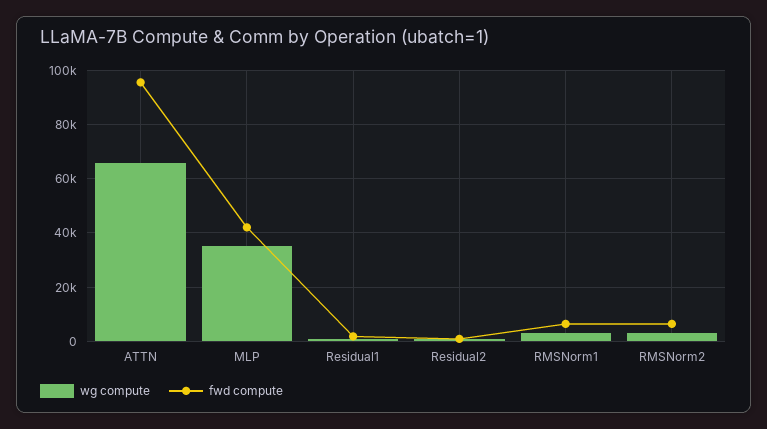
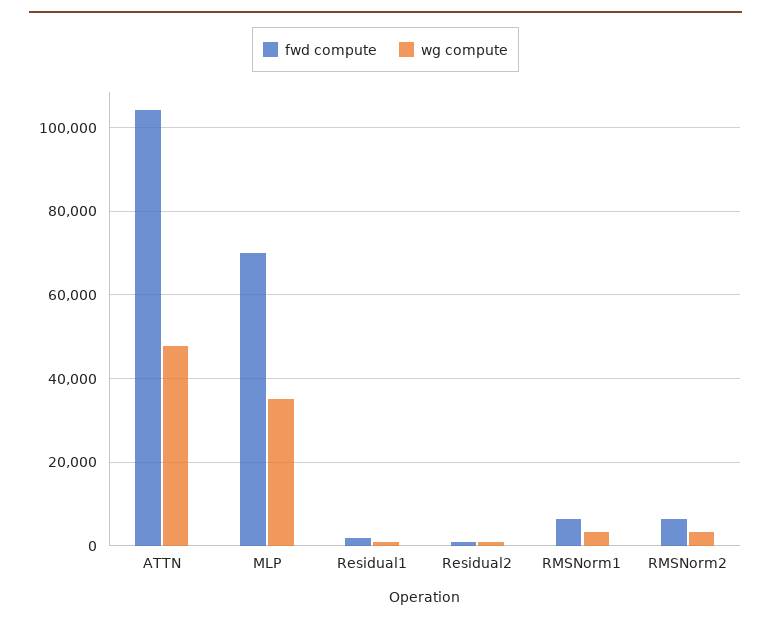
  {
    "wg compute": {
-     "ATTN": 65000,
+     "ATTN": 48000,
      "MLP": 36000,
      "Residual1": 0,
      "Residual2": 0,
      "RMSNorm1": 4000,
      "RMSNorm2": 4000
    },
    "fwd compute": {
-     "ATTN": 95000,
+     "ATTN": 104000,
-     "MLP": 42500,
+     "MLP": 70000,
      "Residual1": 2000,
      "Residual2": 0,
      "RMSNorm1": 6000,
      "RMSNorm2": 6000
    }
  }

